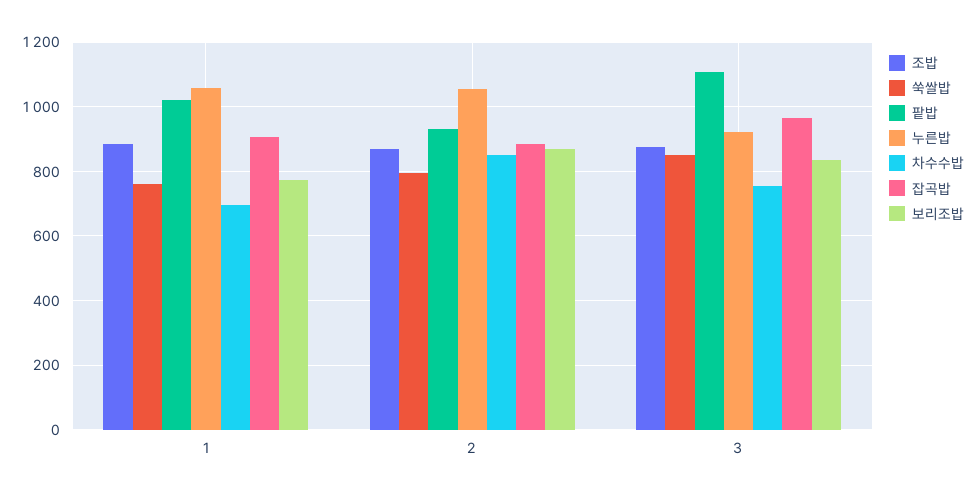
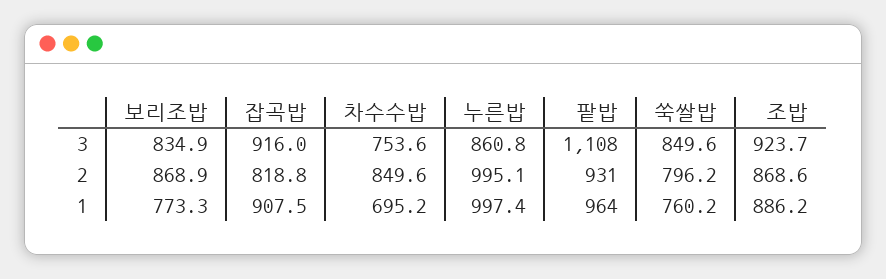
  {
    "조밥": {
      "1": 886.2,
      "2": 868.6,
-     "3": 880
+     "3": 923.7
    },
    "쑥쌀밥": {
      "1": 760.2,
      "2": 796.2,
      "3": 849.6
    },
    "팥밥": {
-     "1": 1020,
+     "1": 964,
      "2": 931,
      "3": 1108
    },
    "누른밥": {
-     "1": 1060,
+     "1": 997.4,
-     "2": 1060,
+     "2": 995.1,
-     "3": 920
+     "3": 860.8
    },
    "차수수밥": {
      "1": 695.2,
      "2": 849.6,
      "3": 753.6
    },
    "잡곡밥": {
      "1": 907.5,
-     "2": 880,
+     "2": 818.8,
-     "3": 960
+     "3": 916
    },
    "보리조밥": {
      "1": 773.3,
      "2": 868.9,
      "3": 834.9
    }
  }

